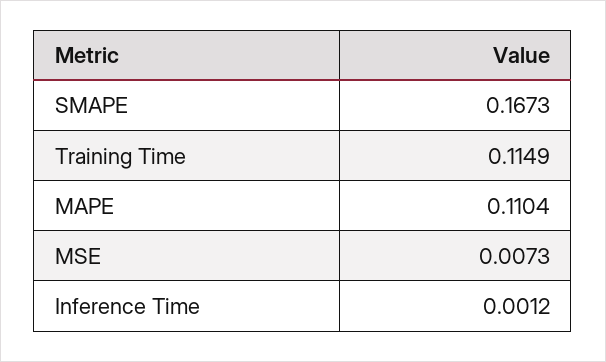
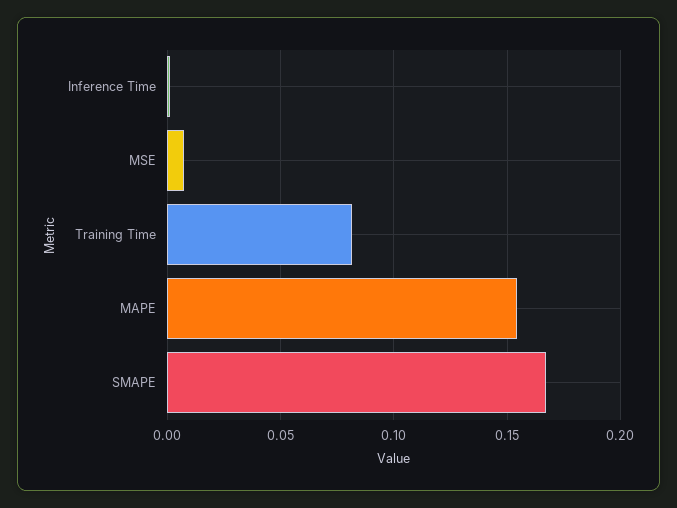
  {
    "SMAPE": 0.1673,
-   "Training Time": 0.1149,
+   "Training Time": 0.08,
-   "MAPE": 0.1104,
+   "MAPE": 0.155,
    "MSE": 0.0073,
    "Inference Time": 0.0012
  }

